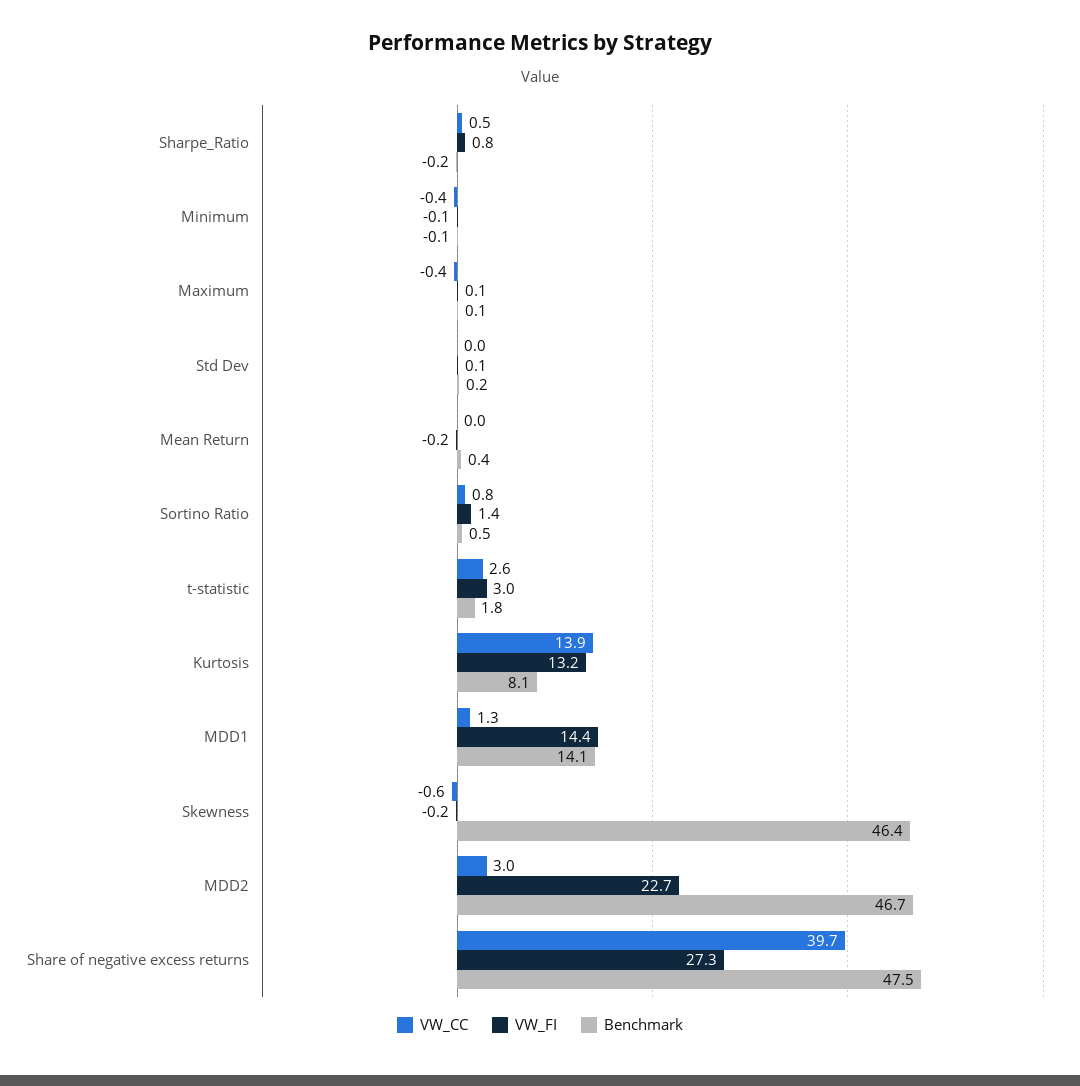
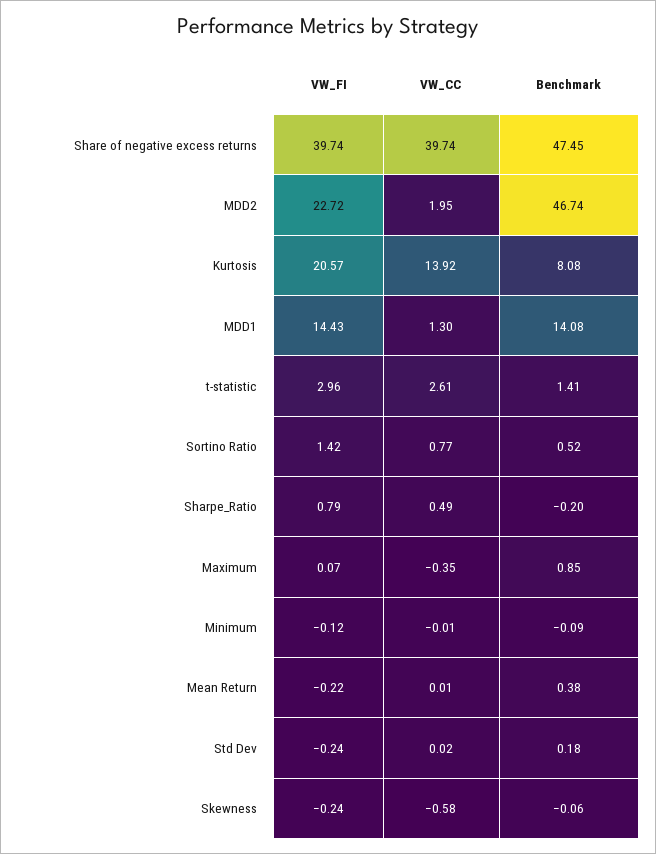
  {
    "VW_CC": {
      "Sharpe_Ratio": 0.49,
-     "Minimum": -0.4,
+     "Minimum": -0.01,
      "Maximum": -0.35,
      "Std Dev": 0.02,
      "Mean Return": 0.01,
      "Sortino Ratio": 0.77,
      "t-statistic": 2.61,
      "Kurtosis": 13.92,
      "MDD1": 1.3,
      "Skewness": -0.58,
-     "MDD2": 3,
+     "MDD2": 1.95,
      "Share of negative excess returns": 39.74
    },
    "VW_FI": {
      "Sharpe_Ratio": 0.79,
      "Minimum": -0.12,
      "Maximum": 0.07,
-     "Std Dev": 0.1,
+     "Std Dev": -0.24,
      "Mean Return": -0.22,
      "Sortino Ratio": 1.42,
      "t-statistic": 2.96,
-     "Kurtosis": 13.2,
+     "Kurtosis": 20.57,
      "MDD1": 14.43,
      "Skewness": -0.24,
      "MDD2": 22.72,
-     "Share of negative excess returns": 27.3
+     "Share of negative excess returns": 39.74
    },
    "Benchmark": {
      "Sharpe_Ratio": -0.2,
      "Minimum": -0.09,
-     "Maximum": 0.1,
+     "Maximum": 0.85,
      "Std Dev": 0.18,
      "Mean Return": 0.38,
      "Sortino Ratio": 0.52,
-     "t-statistic": 1.8,
+     "t-statistic": 1.41,
      "Kurtosis": 8.08,
      "MDD1": 14.08,
-     "Skewness": 46.4,
+     "Skewness": -0.06,
      "MDD2": 46.74,
      "Share of negative excess returns": 47.45
    }
  }

